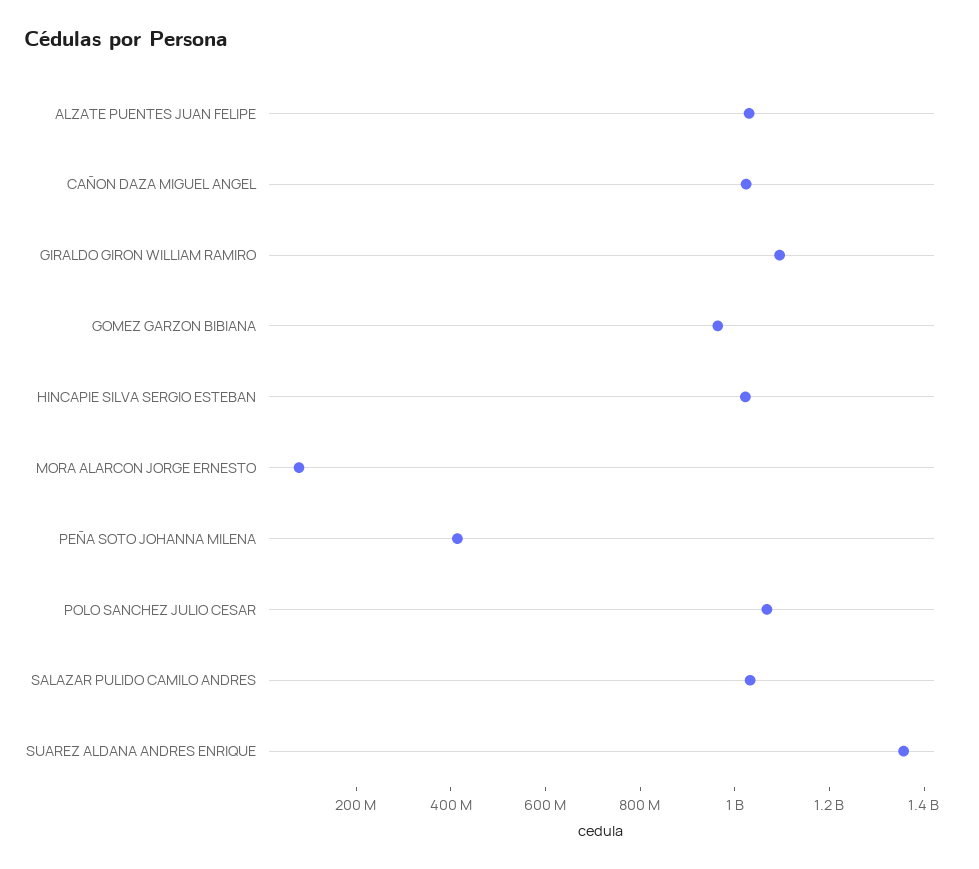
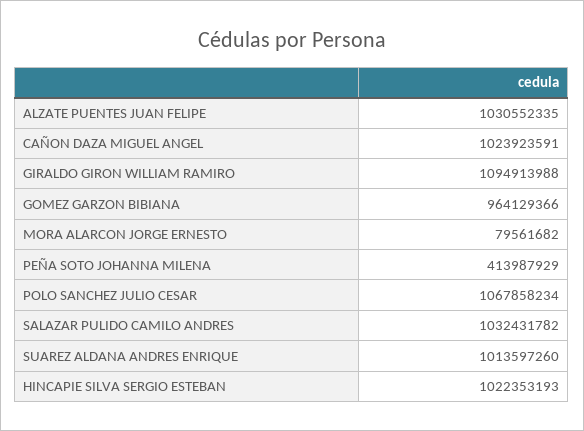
  {
    "ALZATE PUENTES JUAN FELIPE": 1030552335,
    "CAÑON DAZA MIGUEL ANGEL": 1023923591,
    "GIRALDO GIRON WILLIAM RAMIRO": 1094913988,
    "GOMEZ GARZON BIBIANA": 964129366,
    "HINCAPIE SILVA SERGIO ESTEBAN": 1022353193,
    "MORA ALARCON JORGE ERNESTO": 79561682,
    "PEÑA SOTO JOHANNA MILENA": 413987929,
    "POLO SANCHEZ JULIO CESAR": 1067858234,
    "SALAZAR PULIDO CAMILO ANDRES": 1032431782,
-   "SUAREZ ALDANA ANDRES ENRIQUE": 1350000000
+   "SUAREZ ALDANA ANDRES ENRIQUE": 1013597260
  }

